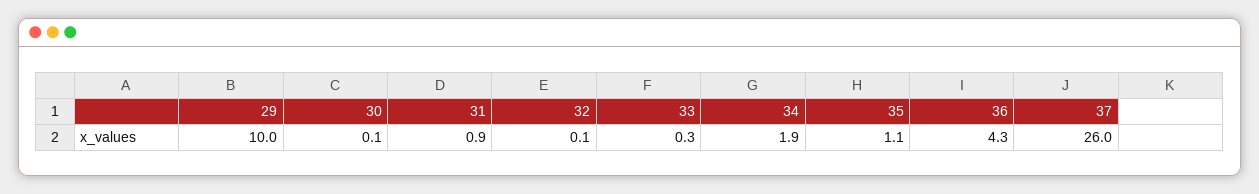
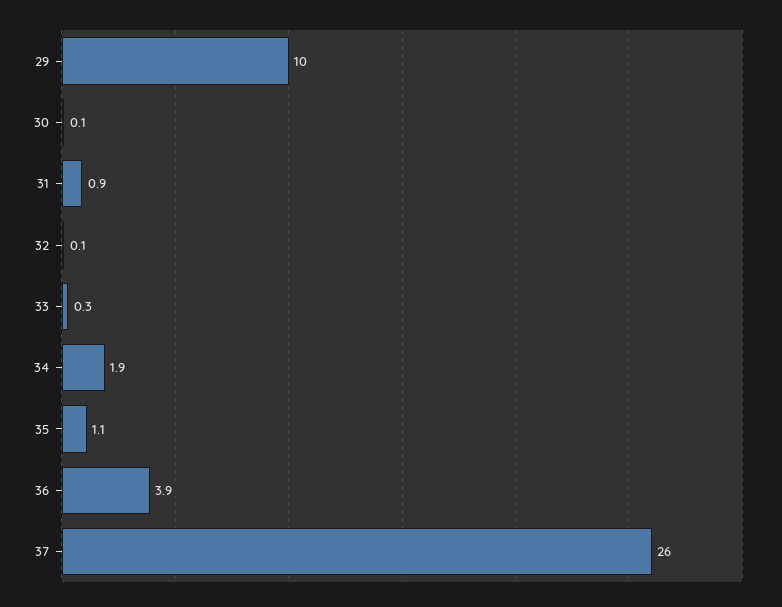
  {
    "29": 10,
    "30": 0.1,
    "31": 0.9,
    "32": 0.1,
    "33": 0.3,
    "34": 1.9,
    "35": 1.1,
-   "36": 4.3,
+   "36": 3.9,
    "37": 26
  }

